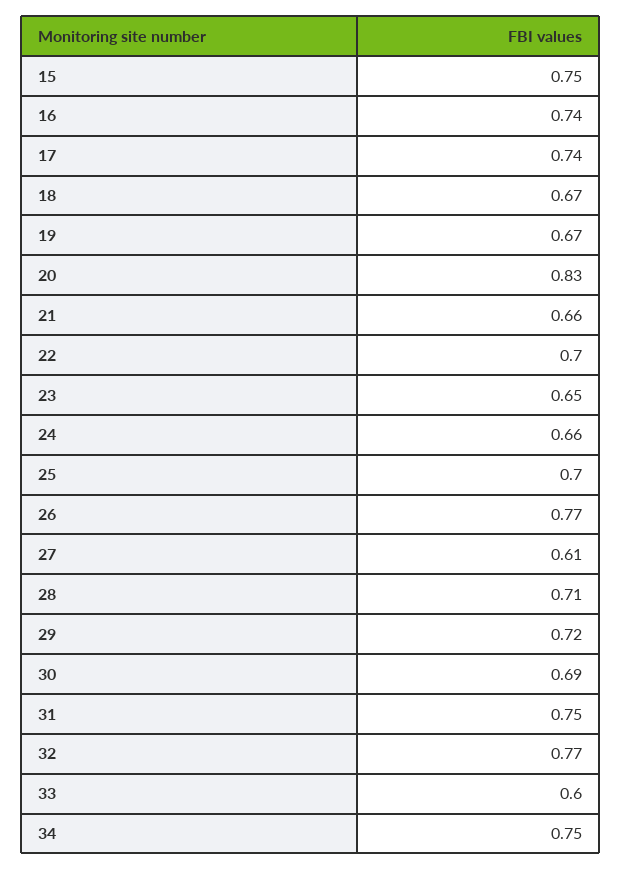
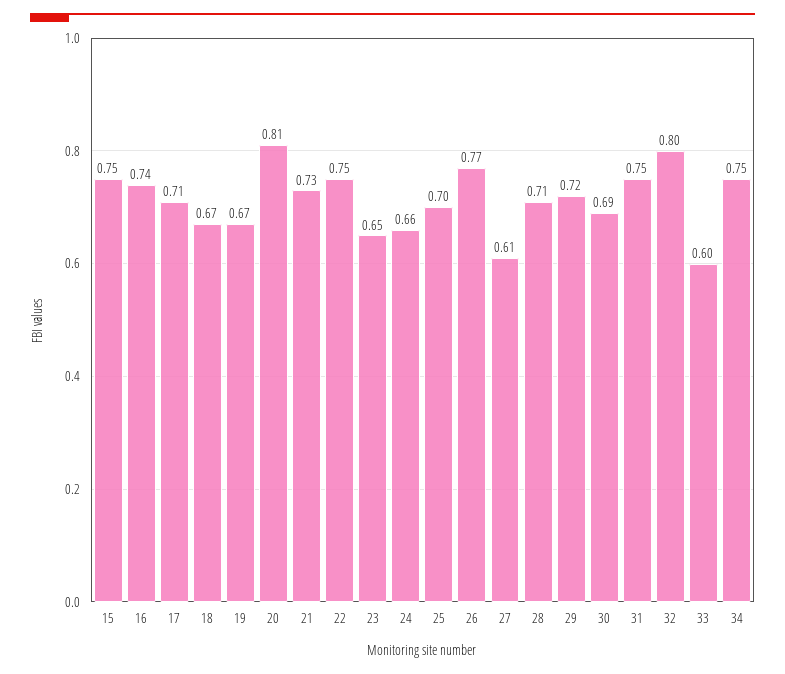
  {
    "15": 0.75,
    "16": 0.74,
-   "17": 0.74,
+   "17": 0.71,
    "18": 0.67,
    "19": 0.67,
-   "20": 0.83,
+   "20": 0.81,
-   "21": 0.66,
+   "21": 0.73,
-   "22": 0.7,
+   "22": 0.75,
    "23": 0.65,
    "24": 0.66,
    "25": 0.7,
    "26": 0.77,
    "27": 0.61,
    "28": 0.71,
    "29": 0.72,
    "30": 0.69,
    "31": 0.75,
-   "32": 0.77,
+   "32": 0.8,
    "33": 0.6,
    "34": 0.75
  }

